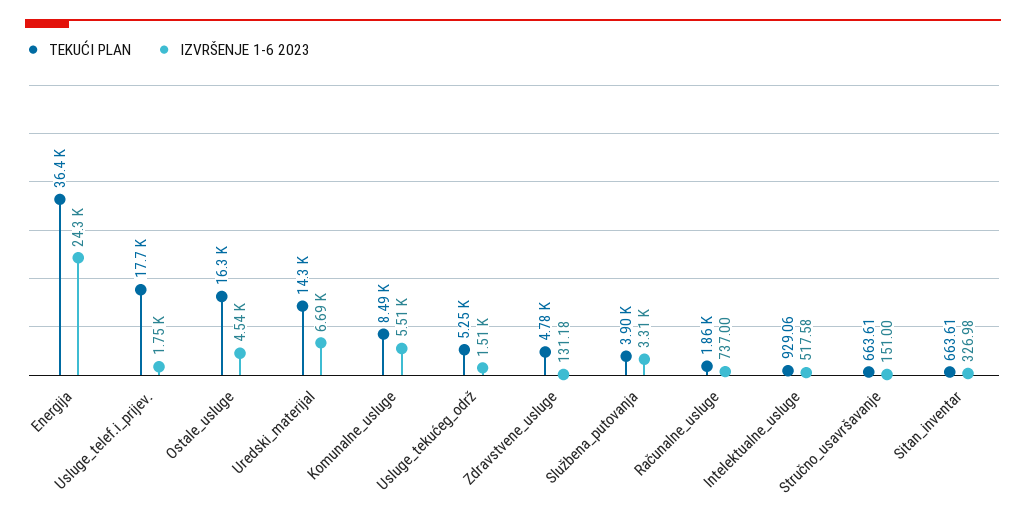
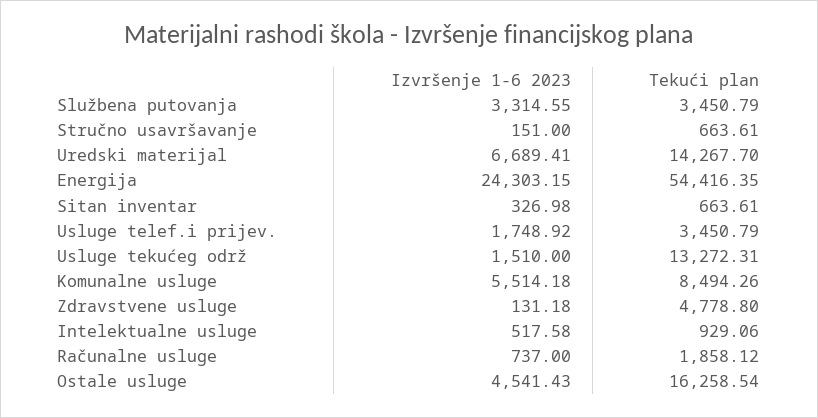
  {
    "TEKUĆI PLAN": {
-     "Energija": 36400,
+     "Energija": 54416.35,
-     "Usluge_telef.i_prijev.": 17700,
+     "Usluge_telef.i_prijev.": 3450.79,
      "Ostale_usluge": 16258.54,
      "Uredski_materijal": 14267.7,
      "Komunalne_usluge": 8494.26,
-     "Usluge_tekućeg_održ": 5250,
+     "Usluge_tekućeg_održ": 13272.31,
      "Zdravstvene_usluge": 4778.8,
-     "Službena_putovanja": 3900,
+     "Službena_putovanja": 3450.79,
      "Računalne_usluge": 1858.12,
      "Intelektualne_usluge": 929.06,
      "Stručno_usavršavanje": 663.61,
      "Sitan_inventar": 663.61
    },
    "IZVRŠENJE 1-6 2023": {
      "Energija": 24303.15,
      "Usluge_telef.i_prijev.": 1748.92,
      "Ostale_usluge": 4541.43,
      "Uredski_materijal": 6689.41,
      "Komunalne_usluge": 5514.18,
      "Usluge_tekućeg_održ": 1510,
      "Zdravstvene_usluge": 131.18,
      "Službena_putovanja": 3314.55,
      "Računalne_usluge": 737,
      "Intelektualne_usluge": 517.58,
      "Stručno_usavršavanje": 151,
      "Sitan_inventar": 326.98
    }
  }

